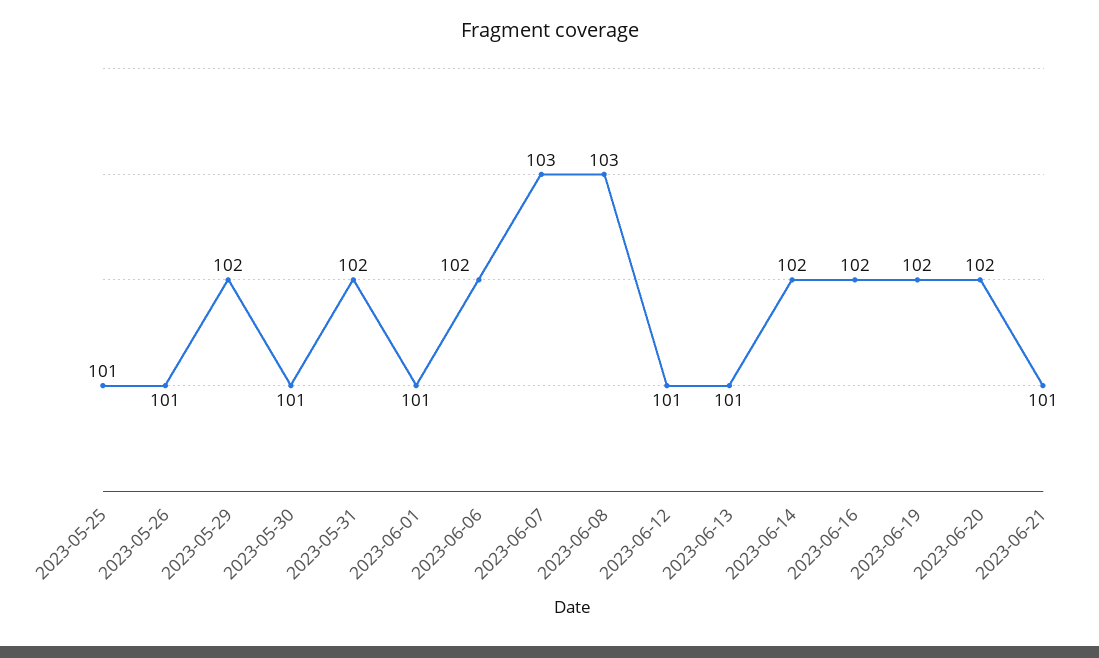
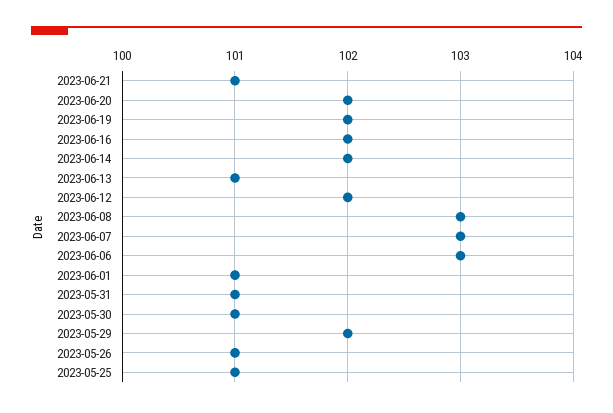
  {
    "2023-05-25": 101,
    "2023-05-26": 101,
    "2023-05-29": 102,
    "2023-05-30": 101,
-   "2023-05-31": 102,
+   "2023-05-31": 101,
    "2023-06-01": 101,
-   "2023-06-06": 102,
+   "2023-06-06": 103,
    "2023-06-07": 103,
    "2023-06-08": 103,
-   "2023-06-12": 101,
+   "2023-06-12": 102,
    "2023-06-13": 101,
    "2023-06-14": 102,
    "2023-06-16": 102,
    "2023-06-19": 102,
    "2023-06-20": 102,
    "2023-06-21": 101
  }

